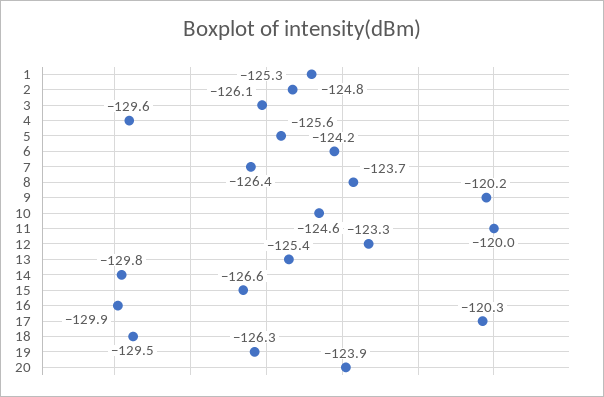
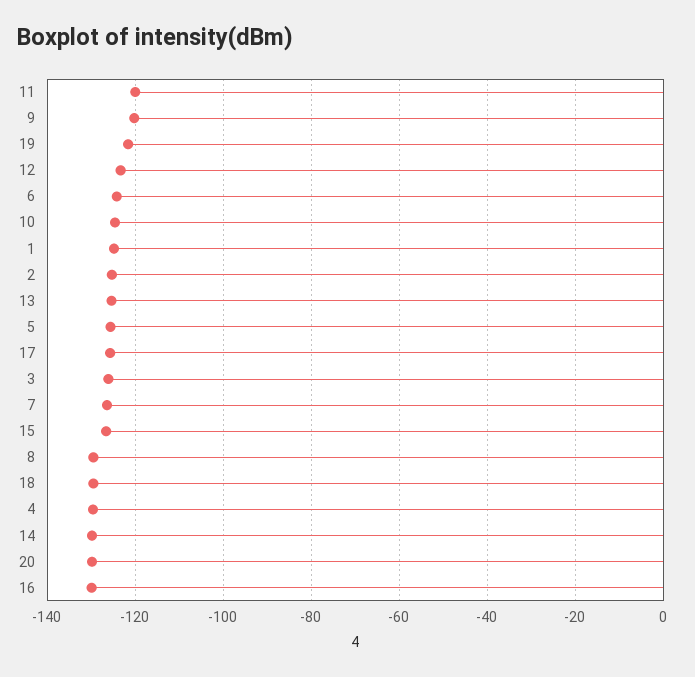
  {
    "1": -124.8,
    "2": -125.3,
    "3": -126.1,
    "4": -129.6,
    "5": -125.6,
    "6": -124.2,
    "7": -126.4,
-   "8": -123.7,
+   "8": -130,
    "9": -120.2,
    "10": -124.6,
    "11": -120,
    "12": -123.3,
    "13": -125.4,
    "14": -129.8,
    "15": -126.6,
    "16": -129.9,
-   "17": -120.3,
+   "17": -126,
    "18": -129.5,
-   "19": -126.3,
+   "19": -122,
-   "20": -123.9
+   "20": -130
  }

